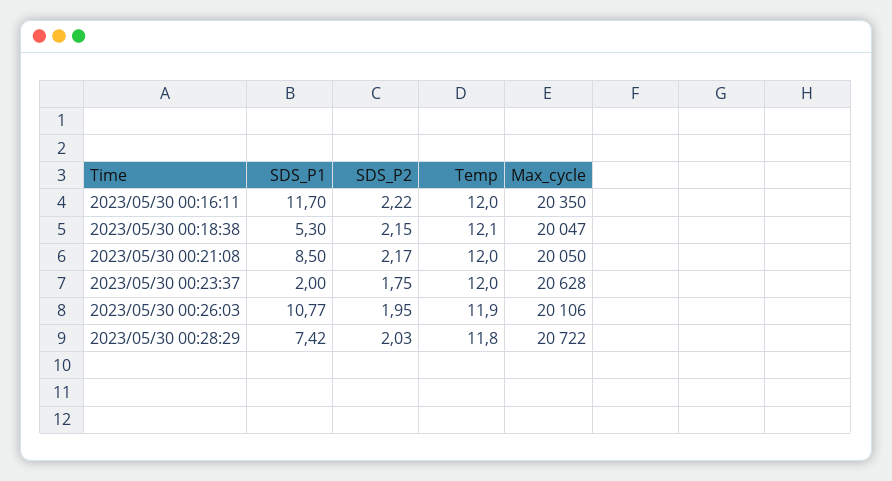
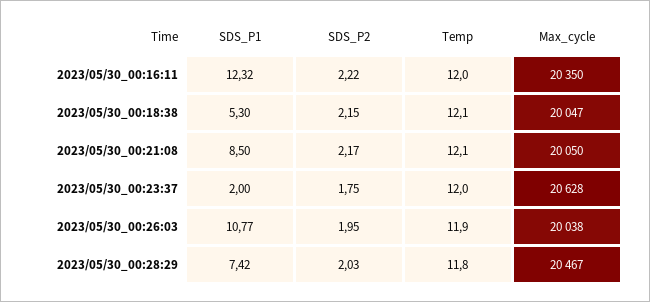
  {
    "SDS_P1": {
-     "2023/05/30 00:16:11": 11.7,
+     "2023/05/30 00:16:11": 12.32,
      "2023/05/30 00:18:38": 5.3,
      "2023/05/30 00:21:08": 8.5,
      "2023/05/30 00:23:37": 2,
      "2023/05/30 00:26:03": 10.77,
      "2023/05/30 00:28:29": 7.42
    },
    "SDS_P2": {
      "2023/05/30 00:16:11": 2.22,
      "2023/05/30 00:18:38": 2.15,
      "2023/05/30 00:21:08": 2.17,
      "2023/05/30 00:23:37": 1.75,
      "2023/05/30 00:26:03": 1.95,
      "2023/05/30 00:28:29": 2.03
    },
    "Temp": {
      "2023/05/30 00:16:11": 12,
      "2023/05/30 00:18:38": 12.1,
-     "2023/05/30 00:21:08": 12,
+     "2023/05/30 00:21:08": 12.1,
      "2023/05/30 00:23:37": 12,
      "2023/05/30 00:26:03": 11.9,
      "2023/05/30 00:28:29": 11.8
    },
    "Max_cycle": {
      "2023/05/30 00:16:11": 20350,
      "2023/05/30 00:18:38": 20047,
      "2023/05/30 00:21:08": 20050,
      "2023/05/30 00:23:37": 20628,
-     "2023/05/30 00:26:03": 20106,
+     "2023/05/30 00:26:03": 20038,
-     "2023/05/30 00:28:29": 20722
+     "2023/05/30 00:28:29": 20467
    }
  }

